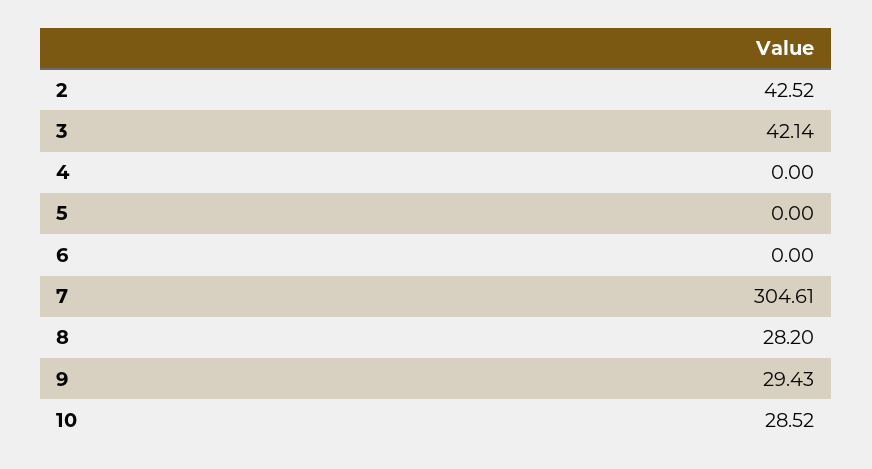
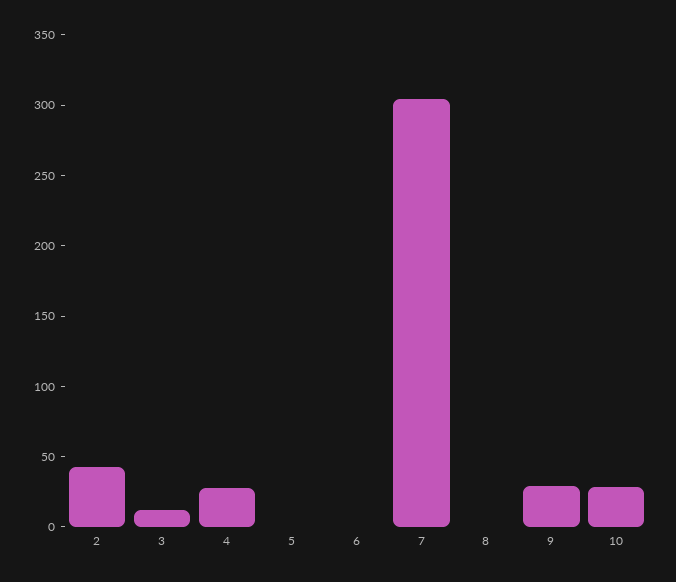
  {
    "2": 42.52,
-   "3": 42.14,
+   "3": 10,
-   "4": 0,
+   "4": 30,
    "5": 0,
    "6": 0,
    "7": 304.61,
-   "8": 28.2,
+   "8": 0,
    "9": 29.43,
    "10": 28.52
  }

